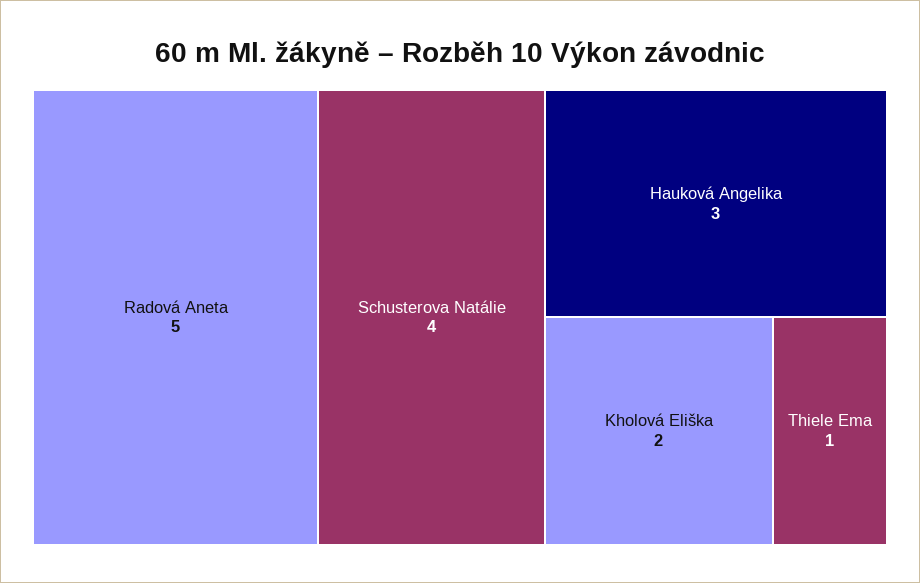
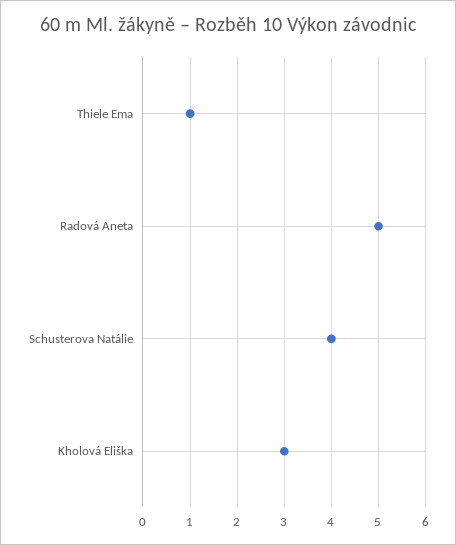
  {
    "Radová Aneta": 5,
    "Schusterova Natálie": 4,
-   "Hauková Angelika": 3,
-   "Kholová Eliška": 2,
+   "Kholová Eliška": 3,
    "Thiele Ema": 1
  }

